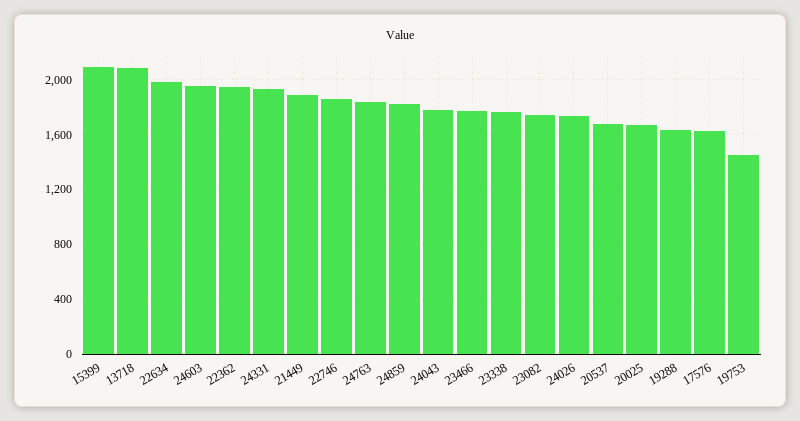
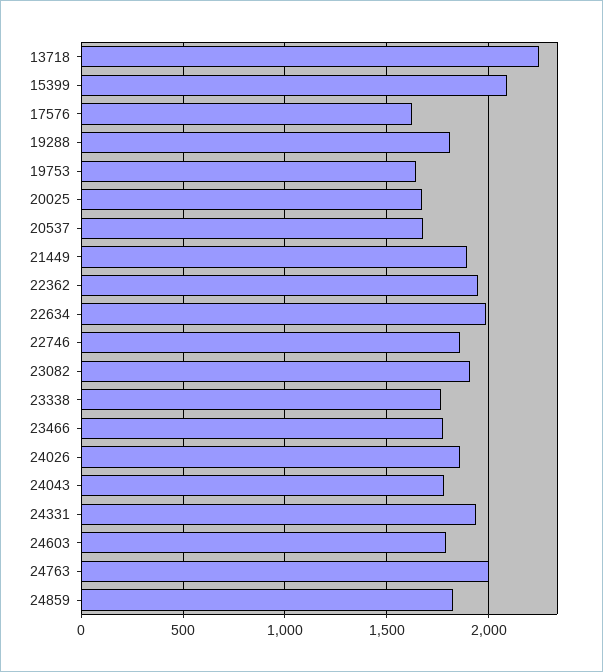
  {
    "15399": 2100,
-   "13718": 2100,
+   "13718": 2250,
    "22634": 2000,
-   "24603": 1950,
+   "24603": 1800,
    "22362": 1950,
    "24331": 1950,
    "21449": 1900,
    "22746": 1850,
-   "24763": 1850,
+   "24763": 2000,
    "24859": 1800,
    "24043": 1800,
    "23466": 1750,
    "23338": 1750,
-   "23082": 1750,
+   "23082": 1900,
-   "24026": 1750,
+   "24026": 1850,
    "20537": 1700,
    "20025": 1650,
-   "19288": 1650,
+   "19288": 1800,
    "17576": 1600,
-   "19753": 1450
+   "19753": 1650
  }

